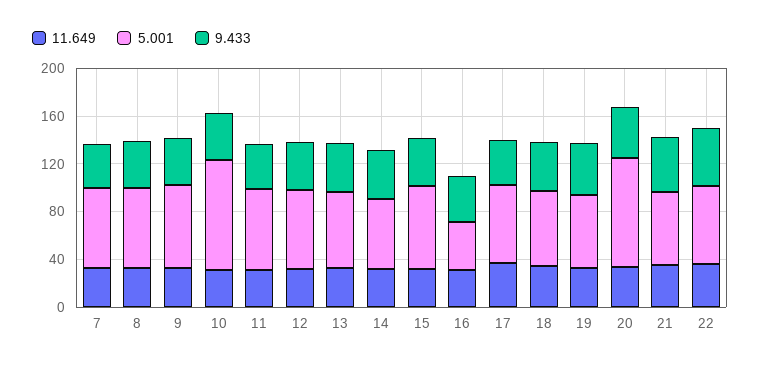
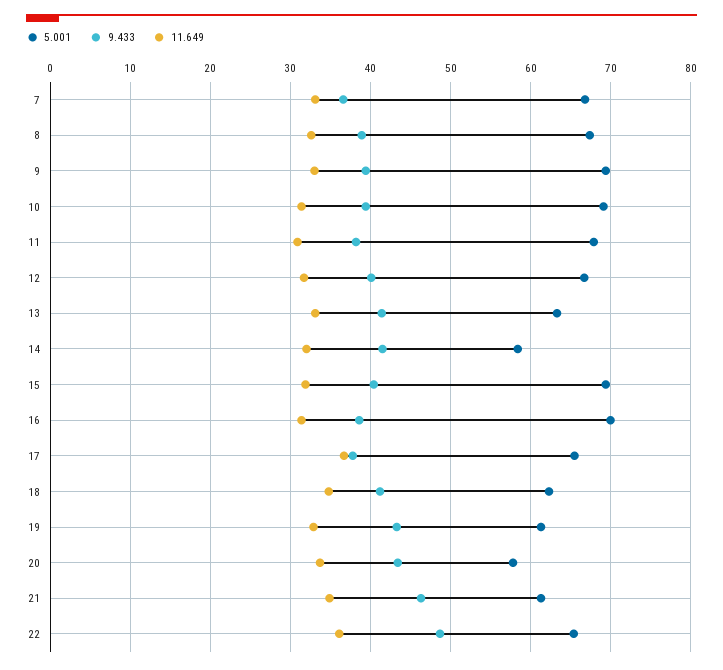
  {
    "11.649": {
      "7": 33,
      "8": 33,
      "9": 33,
      "10": 31,
      "11": 31,
      "12": 32,
      "13": 33,
      "14": 32,
      "15": 32,
      "16": 31,
      "17": 37,
      "18": 35,
      "19": 33,
      "20": 34,
      "21": 35,
      "22": 36
    },
    "5.001": {
      "7": 67,
      "8": 67,
      "9": 69,
-     "10": 90,
+     "10": 69,
      "11": 68,
      "12": 67,
      "13": 63,
      "14": 58,
      "15": 69,
-     "16": 40,
+     "16": 70,
      "17": 66,
      "18": 62,
      "19": 61,
-     "20": 90,
+     "20": 58,
      "21": 61,
      "22": 65
    },
    "9.433": {
      "7": 37,
      "8": 39,
      "9": 39,
      "10": 39,
      "11": 38,
      "12": 40,
      "13": 41,
      "14": 42,
      "15": 40,
      "16": 39,
      "17": 38,
      "18": 41,
      "19": 43,
      "20": 43,
      "21": 46,
      "22": 49
    }
  }

